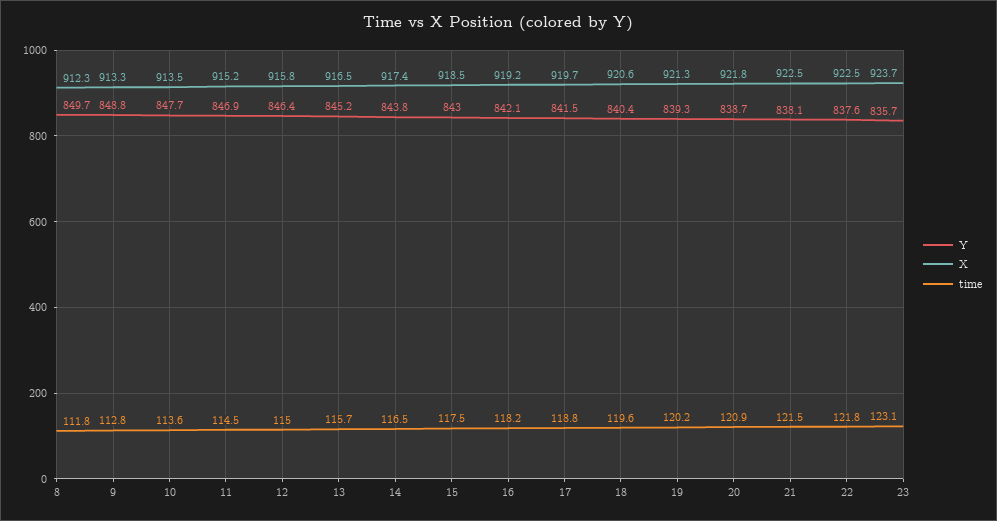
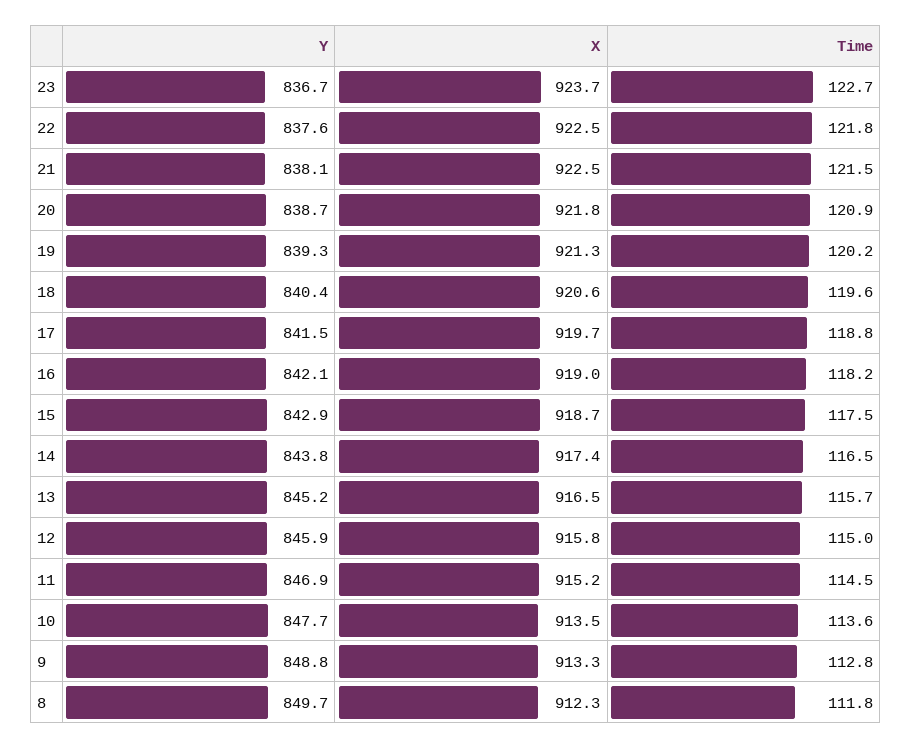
  {
    "Y": {
      "8": 849.7,
      "9": 848.8,
      "10": 847.7,
      "11": 846.9,
-     "12": 846.4,
+     "12": 845.9,
      "13": 845.2,
      "14": 843.8,
-     "15": 843,
+     "15": 842.9,
      "16": 842.1,
      "17": 841.5,
      "18": 840.4,
      "19": 839.3,
      "20": 838.7,
      "21": 838.1,
      "22": 837.6,
-     "23": 835.7
+     "23": 836.7
    },
    "X": {
      "8": 912.3,
      "9": 913.3,
      "10": 913.5,
      "11": 915.2,
      "12": 915.8,
      "13": 916.5,
      "14": 917.4,
-     "15": 918.5,
+     "15": 918.7,
-     "16": 919.2,
+     "16": 919,
      "17": 919.7,
      "18": 920.6,
      "19": 921.3,
      "20": 921.8,
      "21": 922.5,
      "22": 922.5,
      "23": 923.7
    },
    "time": {
      "8": 111.8,
      "9": 112.8,
      "10": 113.6,
      "11": 114.5,
      "12": 115,
      "13": 115.7,
      "14": 116.5,
      "15": 117.5,
      "16": 118.2,
      "17": 118.8,
      "18": 119.6,
      "19": 120.2,
      "20": 120.9,
      "21": 121.5,
      "22": 121.8,
-     "23": 123.1
+     "23": 122.7
    }
  }

